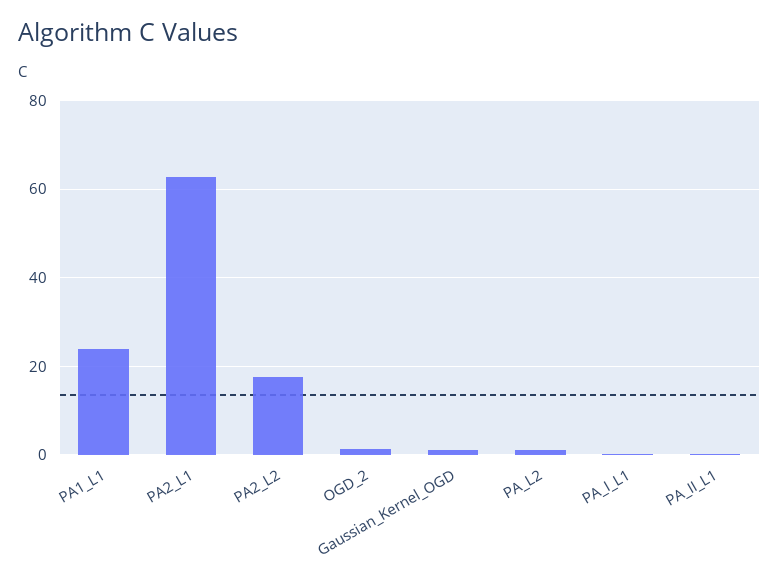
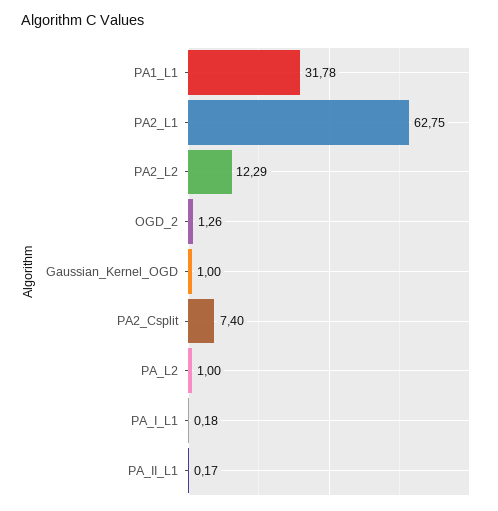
  {
-   "PA1_L1": 24,
+   "PA1_L1": 31.78,
    "PA2_L1": 62.75,
-   "PA2_L2": 18,
+   "PA2_L2": 12.29,
    "OGD_2": 1.26,
    "Gaussian_Kernel_OGD": 1,
    "PA_L2": 1,
    "PA_I_L1": 0.18,
-   "PA_II_L1": 0.17
+   "PA_II_L1": 0.17,
+   "PA2_Csplit": 7.4
  }

